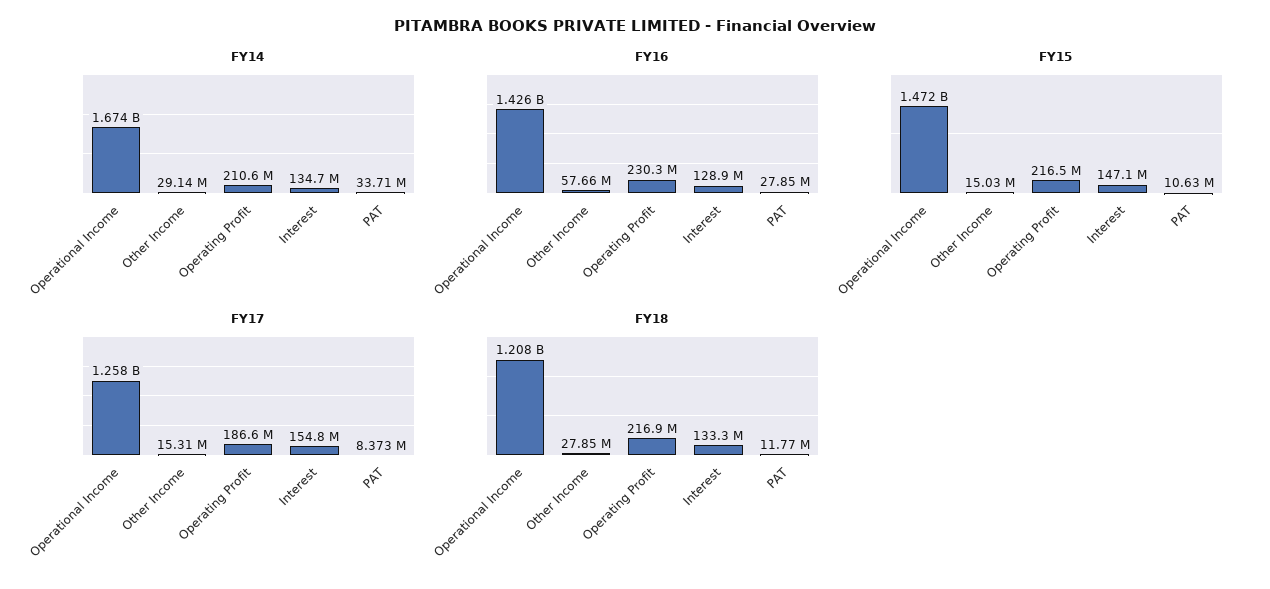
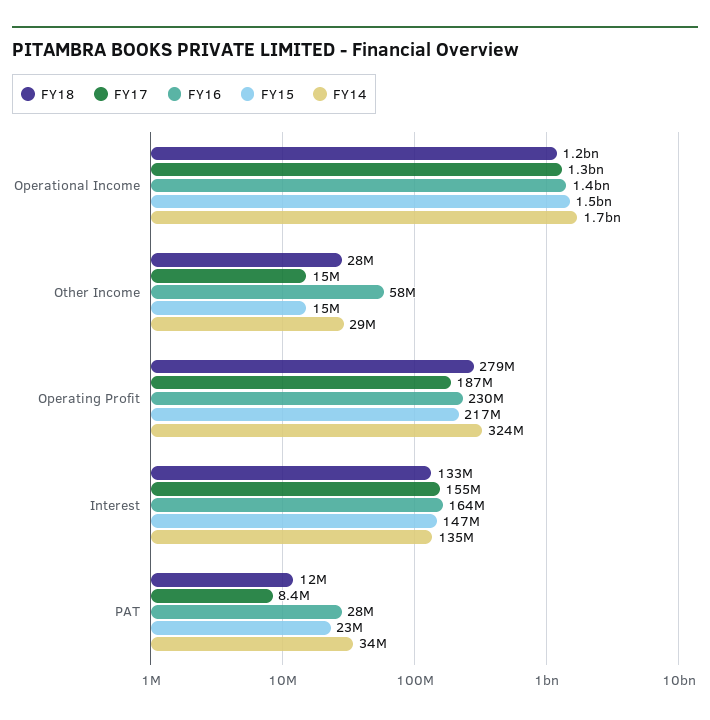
  {
    "FY14": {
      "Operational Income": 1674000000,
      "Other Income": 29140000,
-     "Operating Profit": 210600000,
+     "Operating Profit": 324000000,
      "Interest": 134700000,
      "PAT": 33710000
    },
    "FY16": {
      "Operational Income": 1426000000,
      "Other Income": 57660000,
      "Operating Profit": 230300000,
-     "Interest": 128900000,
+     "Interest": 164000000,
      "PAT": 27850000
    },
    "FY15": {
      "Operational Income": 1472000000,
      "Other Income": 15030000,
      "Operating Profit": 216500000,
      "Interest": 147100000,
-     "PAT": 10630000
+     "PAT": 23000000
    },
    "FY17": {
      "Operational Income": 1258000000,
      "Other Income": 15310000,
      "Operating Profit": 186600000,
      "Interest": 154800000,
      "PAT": 8373000
    },
    "FY18": {
      "Operational Income": 1208000000,
      "Other Income": 27850000,
-     "Operating Profit": 216900000,
+     "Operating Profit": 279000000,
      "Interest": 133300000,
      "PAT": 11770000
    }
  }

